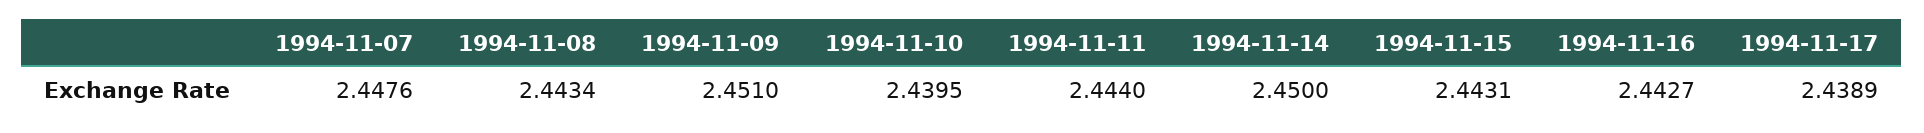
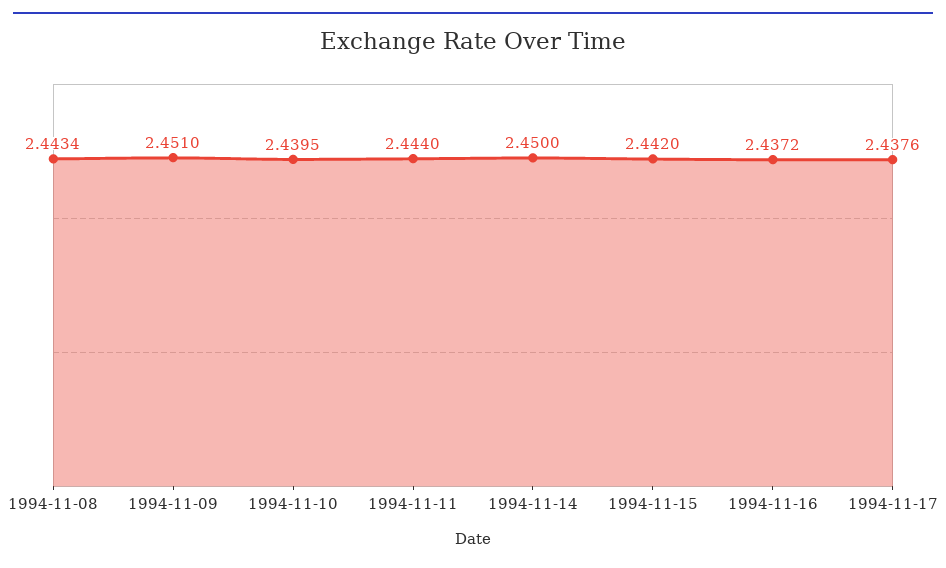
  {
-   "1994-11-07": 2.4476,
    "1994-11-08": 2.4434,
    "1994-11-09": 2.451,
    "1994-11-10": 2.4395,
    "1994-11-11": 2.444,
    "1994-11-14": 2.45,
-   "1994-11-15": 2.4431,
+   "1994-11-15": 2.442,
-   "1994-11-16": 2.4427,
+   "1994-11-16": 2.4372,
-   "1994-11-17": 2.4389
+   "1994-11-17": 2.4376
  }

